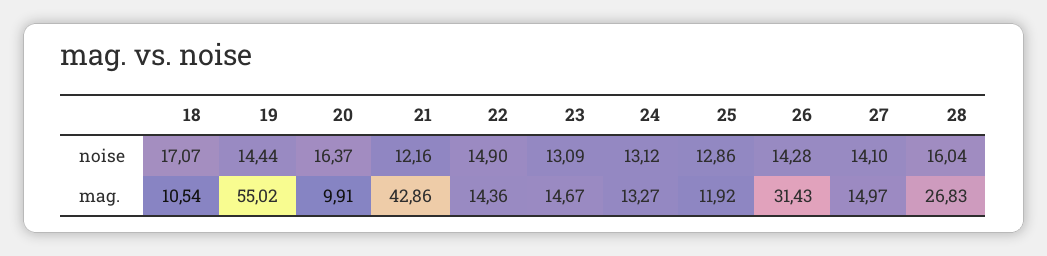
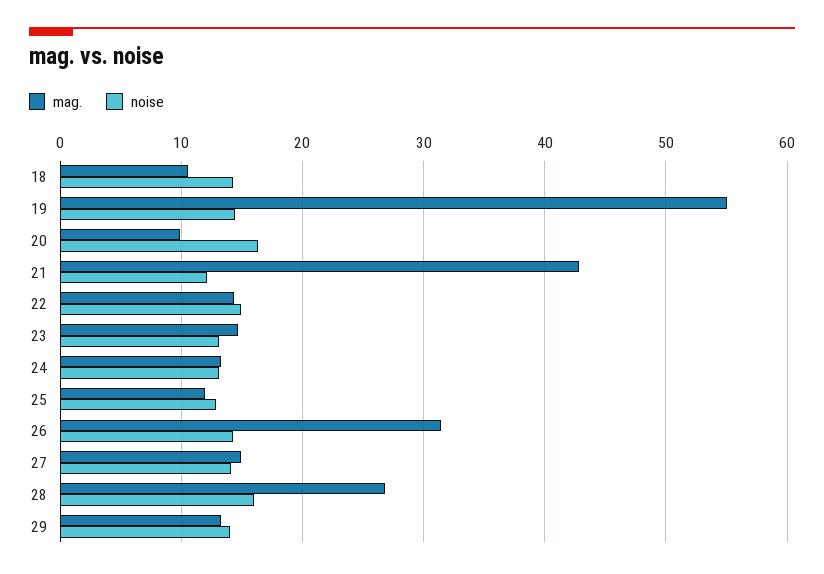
  {
    "noise": {
-     "18": 17.07,
+     "18": 14,
      "19": 14.44,
      "20": 16.37,
      "21": 12.16,
      "22": 14.9,
      "23": 13.09,
      "24": 13.12,
      "25": 12.86,
      "26": 14.28,
      "27": 14.1,
-     "28": 16.04
+     "28": 16.04,
+     "29": 14
    },
    "mag.": {
      "18": 10.54,
      "19": 55.02,
      "20": 9.91,
      "21": 42.86,
      "22": 14.36,
      "23": 14.67,
      "24": 13.27,
      "25": 11.92,
      "26": 31.43,
      "27": 14.97,
-     "28": 26.83
+     "28": 26.83,
+     "29": 13
    }
  }

